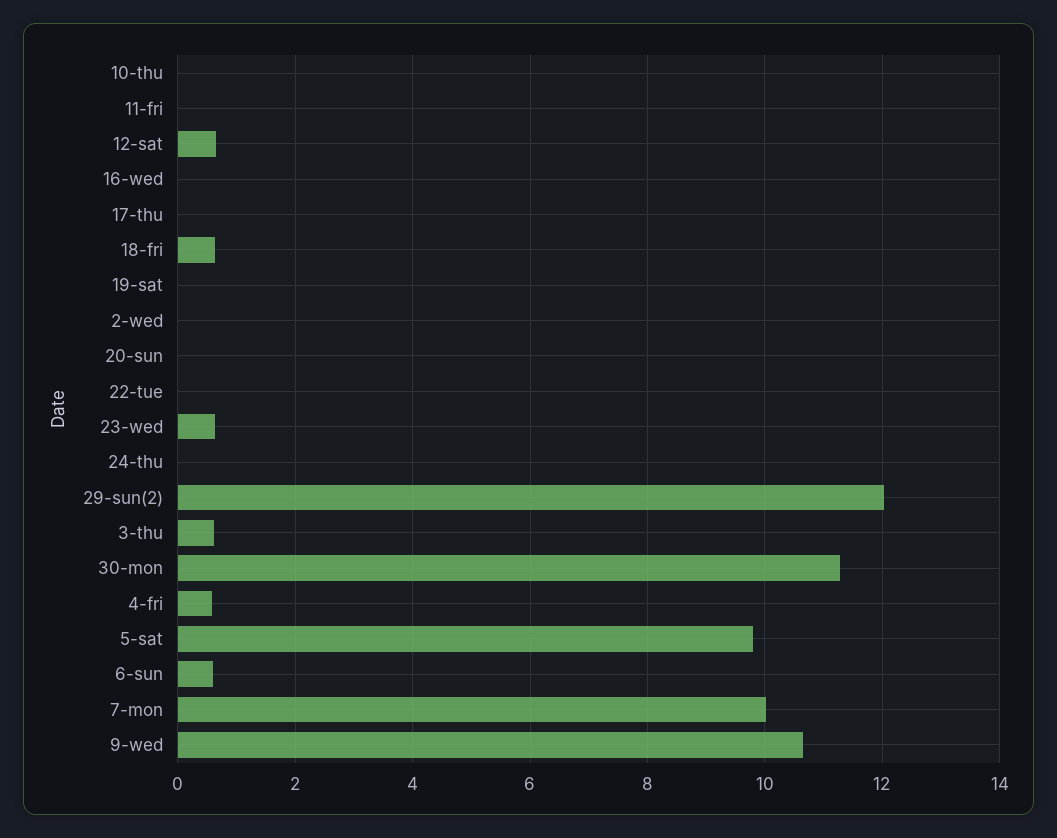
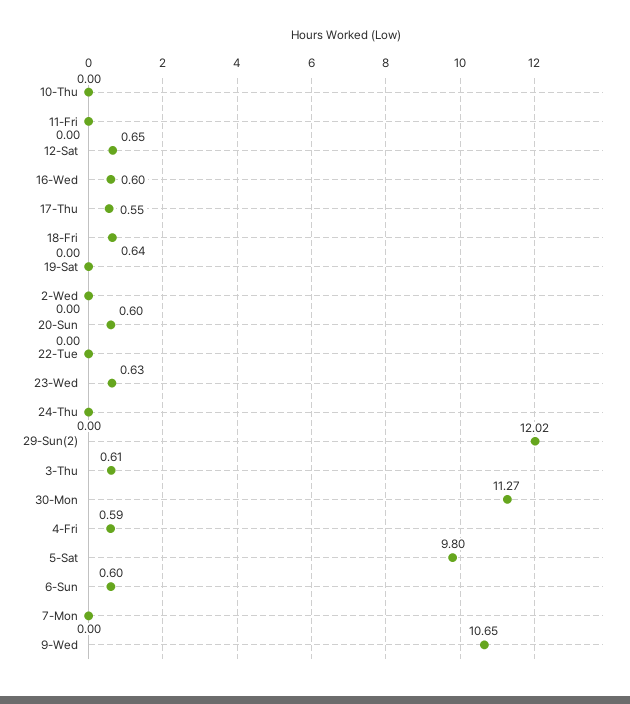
  {
    "10-thu": 0,
    "11-fri": 0,
    "12-sat": 0.65,
-   "16-wed": 0,
+   "16-wed": 0.6,
-   "17-thu": 0,
+   "17-thu": 0.55,
    "18-fri": 0.64,
    "19-sat": 0,
    "2-wed": 0,
-   "20-sun": 0,
+   "20-sun": 0.6,
    "22-tue": 0,
    "23-wed": 0.63,
    "24-thu": 0,
    "29-sun(2)": 12.02,
    "3-thu": 0.61,
    "30-mon": 11.27,
    "4-fri": 0.59,
    "5-sat": 9.8,
    "6-sun": 0.6,
-   "7-mon": 10,
+   "7-mon": 0,
    "9-wed": 10.65
  }

